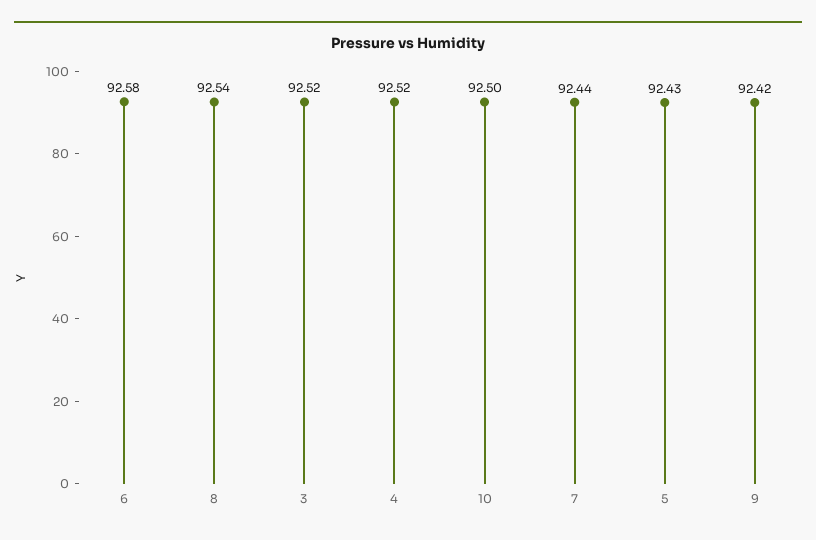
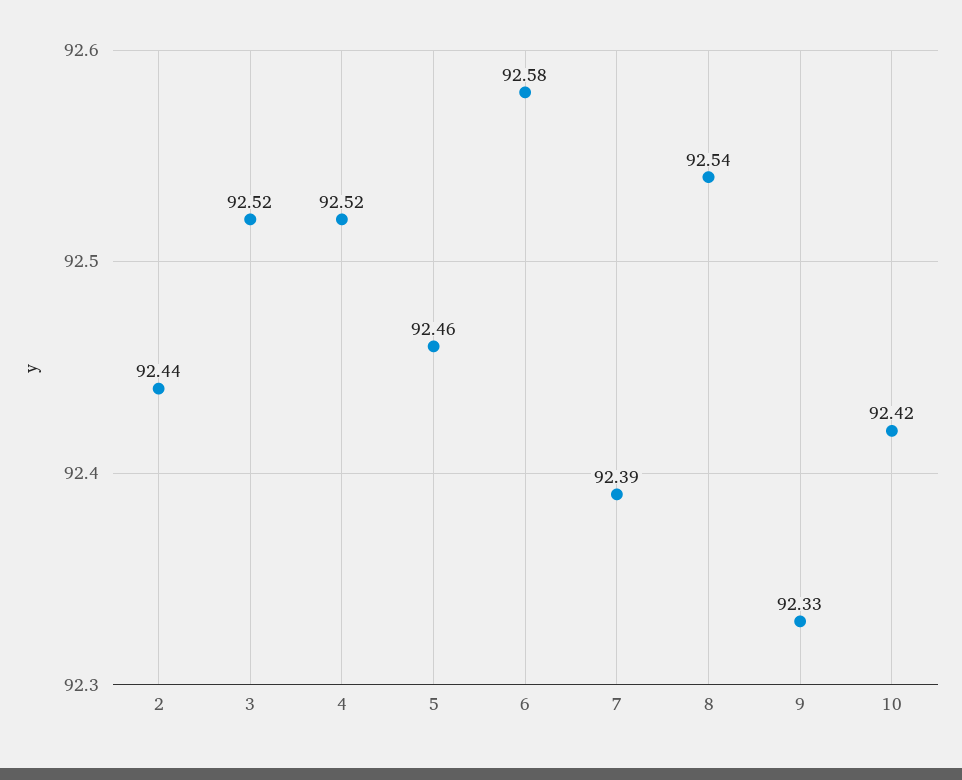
  {
    "6": 92.58,
    "8": 92.54,
    "3": 92.52,
    "4": 92.52,
-   "10": 92.5,
+   "10": 92.42,
-   "7": 92.44,
+   "7": 92.39,
-   "5": 92.43,
+   "5": 92.46,
-   "9": 92.42
+   "9": 92.33,
+   "2": 92.44
  }

